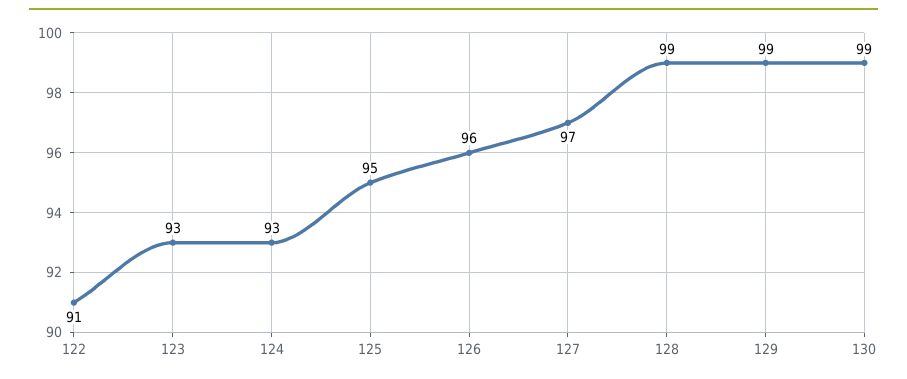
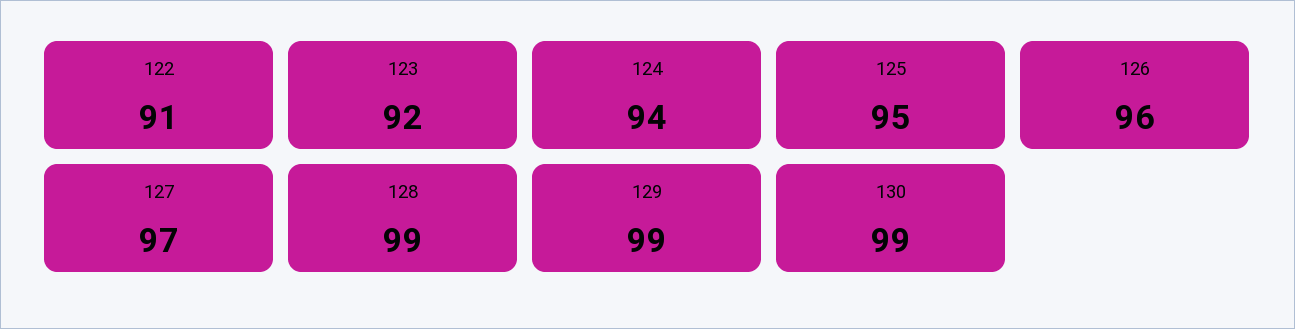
  {
    "122": 91,
-   "123": 93,
+   "123": 92,
-   "124": 93,
+   "124": 94,
    "125": 95,
    "126": 96,
    "127": 97,
    "128": 99,
    "129": 99,
    "130": 99
  }

